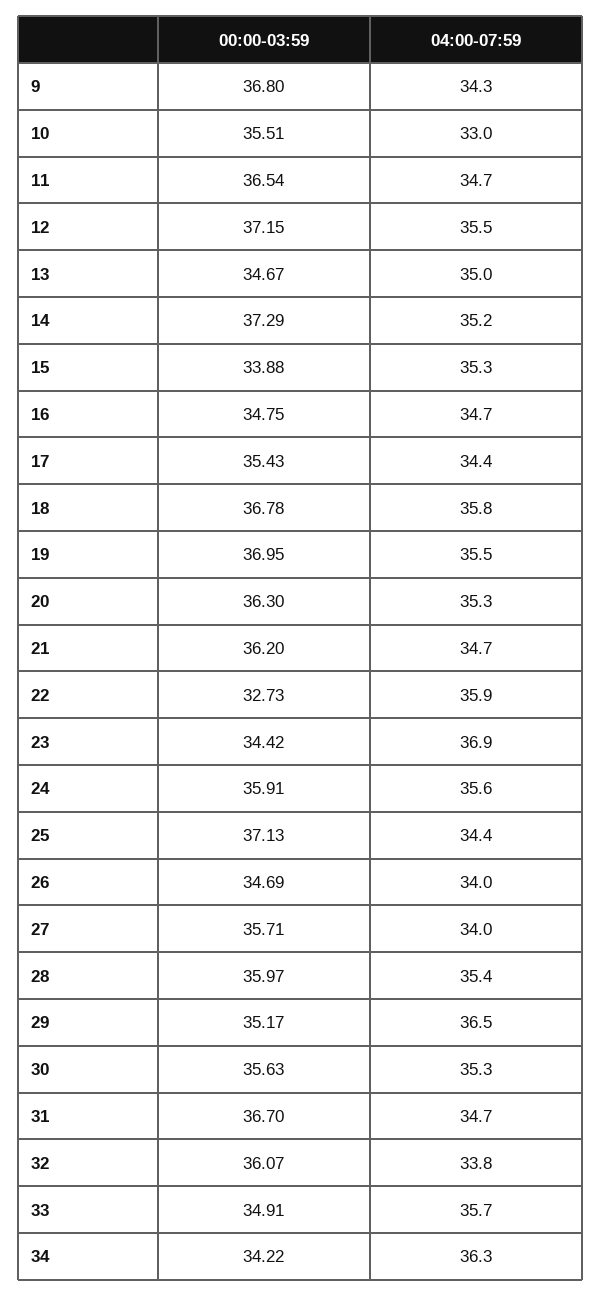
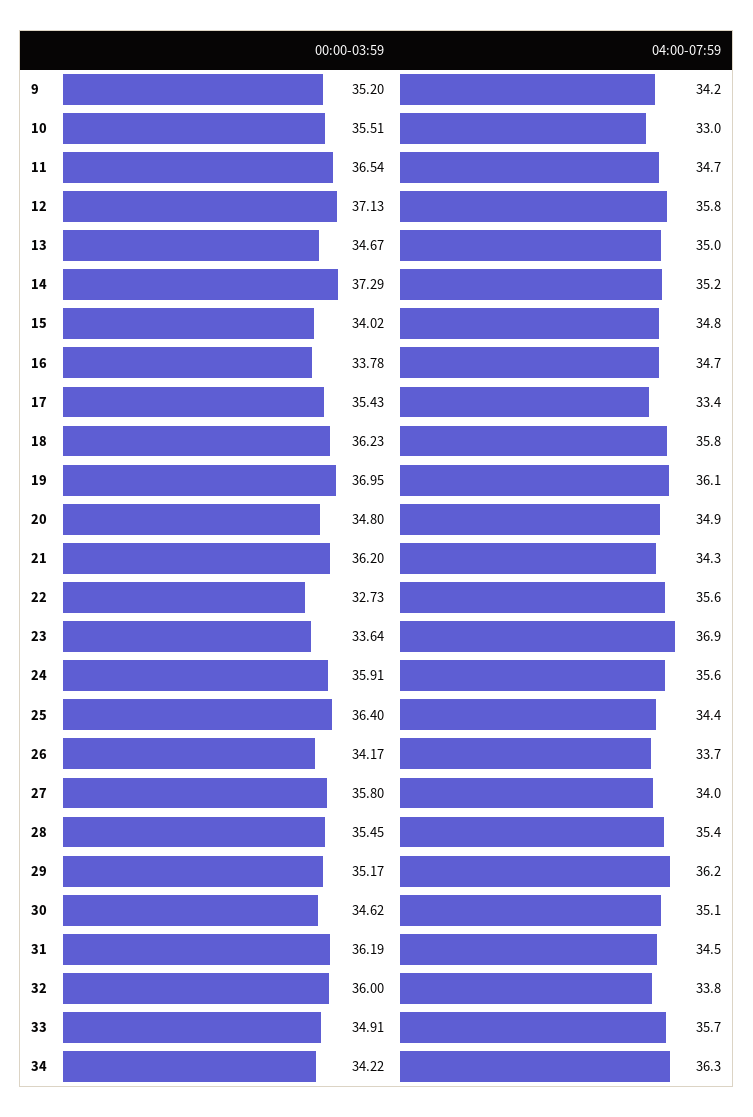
  {
    "00:00-03:59": {
-     "9": 36.8,
+     "9": 35.2,
      "10": 35.51,
      "11": 36.54,
-     "12": 37.15,
+     "12": 37.13,
      "13": 34.67,
      "14": 37.29,
-     "15": 33.88,
+     "15": 34.02,
-     "16": 34.75,
+     "16": 33.78,
      "17": 35.43,
-     "18": 36.78,
+     "18": 36.23,
      "19": 36.95,
-     "20": 36.3,
+     "20": 34.8,
      "21": 36.2,
      "22": 32.73,
-     "23": 34.42,
+     "23": 33.64,
      "24": 35.91,
-     "25": 37.13,
+     "25": 36.4,
-     "26": 34.69,
+     "26": 34.17,
-     "27": 35.71,
+     "27": 35.8,
-     "28": 35.97,
+     "28": 35.45,
      "29": 35.17,
-     "30": 35.63,
+     "30": 34.62,
-     "31": 36.7,
+     "31": 36.19,
-     "32": 36.07,
+     "32": 36,
      "33": 34.91,
      "34": 34.22
    },
    "04:00-07:59": {
-     "9": 34.3,
+     "9": 34.2,
      "10": 33,
      "11": 34.7,
-     "12": 35.5,
+     "12": 35.8,
      "13": 35,
      "14": 35.2,
-     "15": 35.3,
+     "15": 34.8,
      "16": 34.7,
-     "17": 34.4,
+     "17": 33.4,
      "18": 35.8,
-     "19": 35.5,
+     "19": 36.1,
-     "20": 35.3,
+     "20": 34.9,
-     "21": 34.7,
+     "21": 34.3,
-     "22": 35.9,
+     "22": 35.6,
      "23": 36.9,
      "24": 35.6,
      "25": 34.4,
-     "26": 34,
+     "26": 33.7,
      "27": 34,
      "28": 35.4,
-     "29": 36.5,
+     "29": 36.2,
-     "30": 35.3,
+     "30": 35.1,
-     "31": 34.7,
+     "31": 34.5,
      "32": 33.8,
      "33": 35.7,
      "34": 36.3
    }
  }

